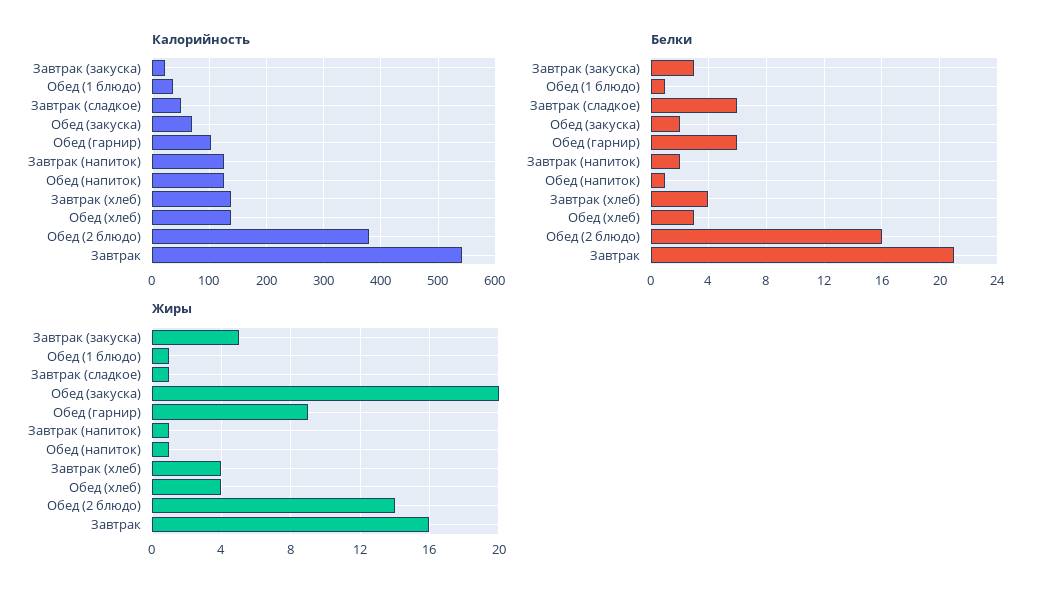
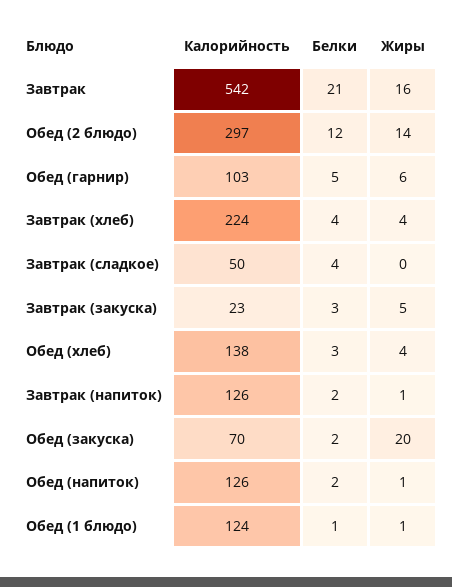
  {
    "Калорийность": {
      "Завтрак (закуска)": 23,
-     "Обед (1 блюдо)": 40,
+     "Обед (1 блюдо)": 124,
      "Завтрак (сладкое)": 50,
      "Обед (закуска)": 70,
      "Обед (гарнир)": 103,
      "Завтрак (напиток)": 126,
      "Обед (напиток)": 126,
-     "Завтрак (хлеб)": 140,
+     "Завтрак (хлеб)": 224,
      "Обед (хлеб)": 138,
-     "Обед (2 блюдо)": 380,
+     "Обед (2 блюдо)": 297,
      "Завтрак": 542
    },
    "Белки": {
      "Завтрак (закуска)": 3,
      "Обед (1 блюдо)": 1,
-     "Завтрак (сладкое)": 6,
+     "Завтрак (сладкое)": 4,
      "Обед (закуска)": 2,
-     "Обед (гарнир)": 6,
+     "Обед (гарнир)": 5,
      "Завтрак (напиток)": 2,
-     "Обед (напиток)": 1,
+     "Обед (напиток)": 2,
      "Завтрак (хлеб)": 4,
      "Обед (хлеб)": 3,
-     "Обед (2 блюдо)": 16,
+     "Обед (2 блюдо)": 12,
      "Завтрак": 21
    },
    "Жиры": {
      "Завтрак (закуска)": 5,
      "Обед (1 блюдо)": 1,
-     "Завтрак (сладкое)": 1,
+     "Завтрак (сладкое)": 0,
      "Обед (закуска)": 20,
-     "Обед (гарнир)": 9,
+     "Обед (гарнир)": 6,
      "Завтрак (напиток)": 1,
      "Обед (напиток)": 1,
      "Завтрак (хлеб)": 4,
      "Обед (хлеб)": 4,
      "Обед (2 блюдо)": 14,
      "Завтрак": 16
    }
  }

